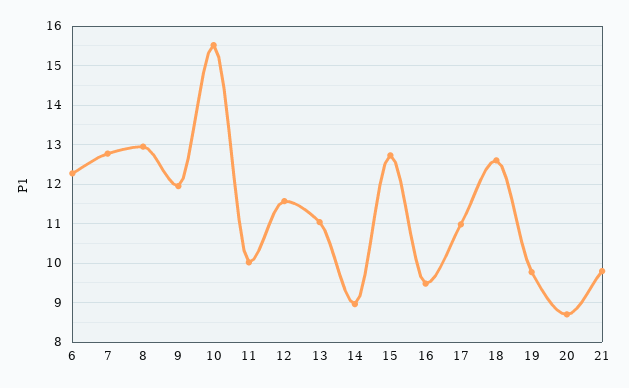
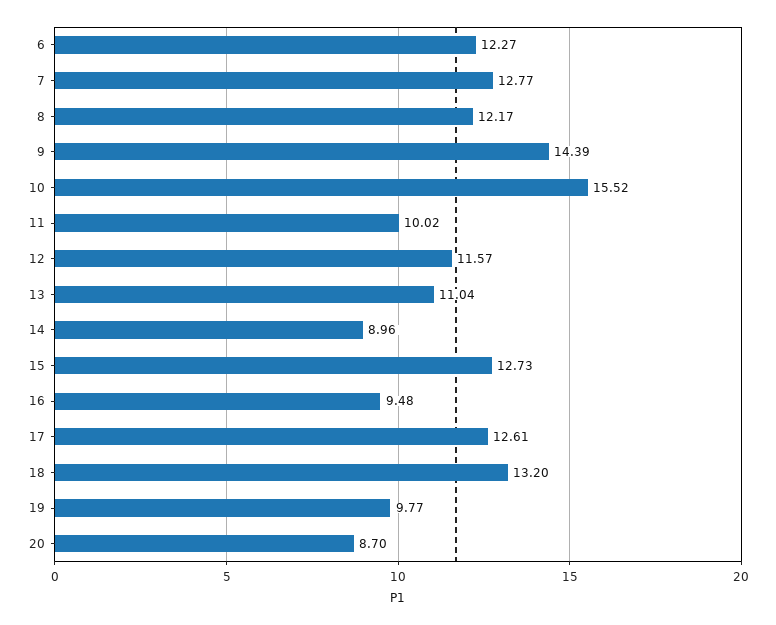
  {
    "6": 12.27,
    "7": 12.77,
-   "8": 13,
+   "8": 12.17,
-   "9": 12,
+   "9": 14.39,
    "10": 15.52,
    "11": 10.02,
    "12": 11.57,
    "13": 11.04,
    "14": 8.96,
    "15": 12.73,
    "16": 9.48,
-   "17": 11,
+   "17": 12.61,
-   "18": 12.6,
+   "18": 13.2,
    "19": 9.77,
-   "20": 8.7,
+   "20": 8.7
-   "21": 9.8
  }

